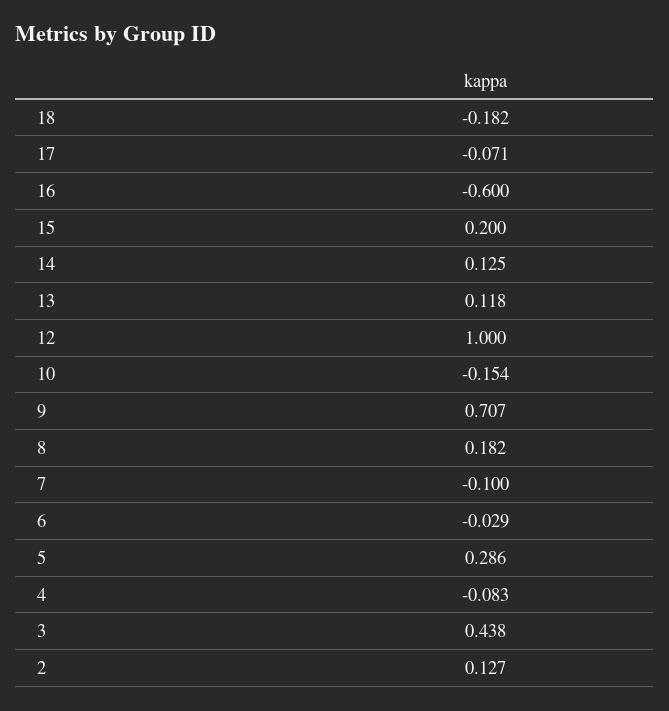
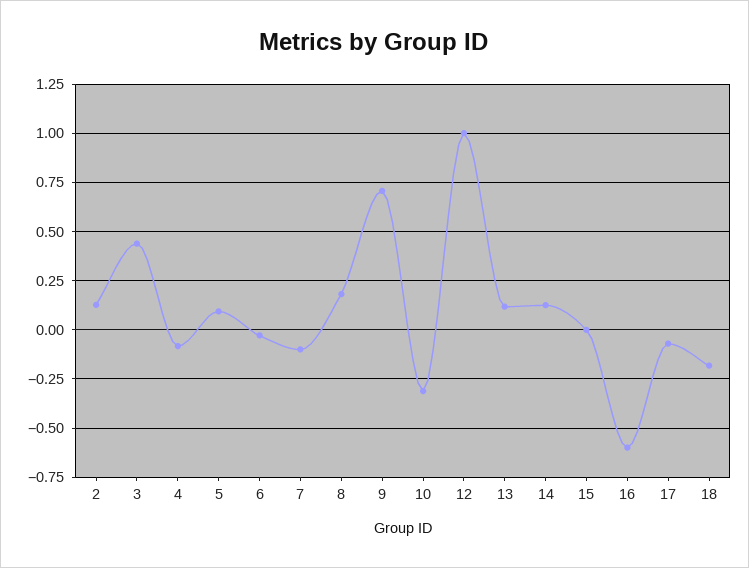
  {
    "18": -0.182,
    "17": -0.071,
    "16": -0.6,
-   "15": 0.2,
+   "15": 0,
    "14": 0.125,
    "13": 0.118,
    "12": 1,
-   "10": -0.154,
+   "10": -0.3,
    "9": 0.707,
    "8": 0.182,
    "7": -0.1,
    "6": -0.029,
-   "5": 0.286,
+   "5": 0.1,
    "4": -0.083,
    "3": 0.438,
    "2": 0.127
  }

